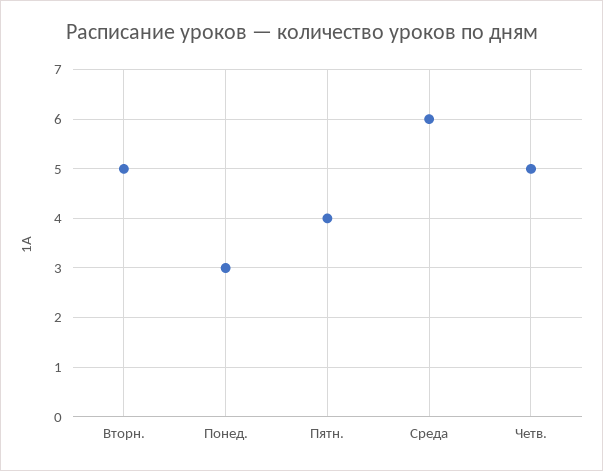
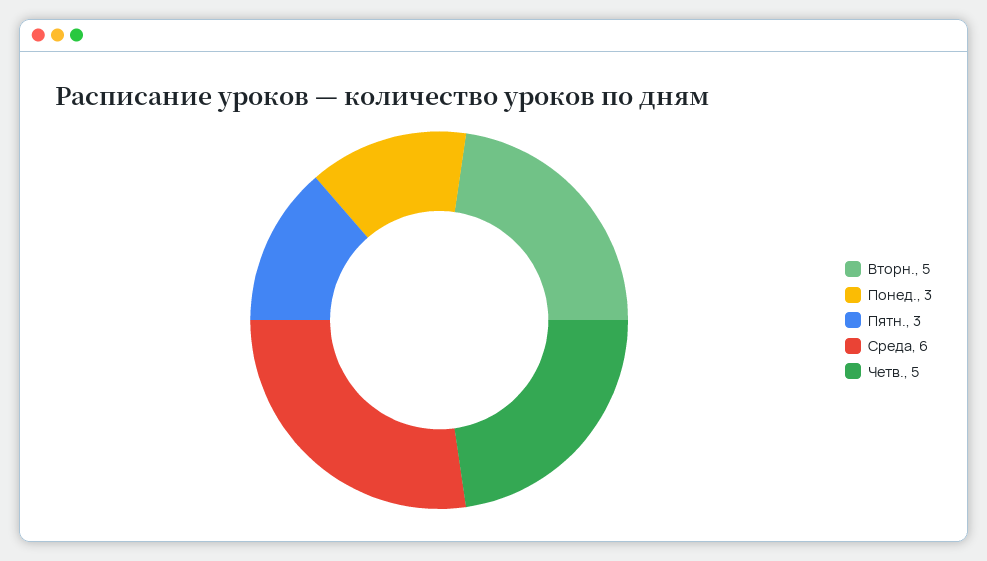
  {
    "Вторн.": 5,
    "Понед.": 3,
-   "Пятн.": 4,
+   "Пятн.": 3,
    "Среда": 6,
    "Четв.": 5
  }

